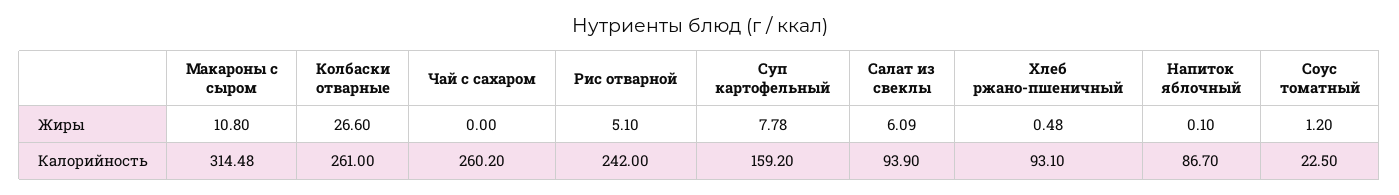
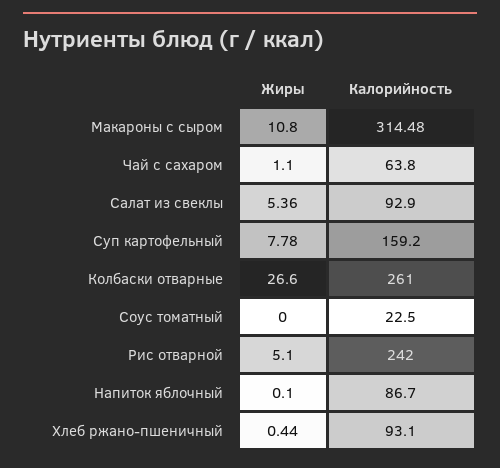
  {
    "Макароны с сыром": {
      "Жиры": 10.8,
      "Калорийность": 314.48
    },
    "Колбаски отварные": {
      "Жиры": 26.6,
      "Калорийность": 261
    },
    "Чай с сахаром": {
-     "Жиры": 0,
+     "Жиры": 1.1,
-     "Калорийность": 260.2
+     "Калорийность": 63.8
    },
    "Рис отварной": {
      "Жиры": 5.1,
      "Калорийность": 242
    },
    "Суп картофельный": {
      "Жиры": 7.78,
      "Калорийность": 159.2
    },
    "Салат из свеклы": {
-     "Жиры": 6.09,
+     "Жиры": 5.36,
-     "Калорийность": 93.9
+     "Калорийность": 92.9
    },
    "Хлеб ржано-пшеничный": {
-     "Жиры": 0.48,
+     "Жиры": 0.44,
      "Калорийность": 93.1
    },
    "Напиток яблочный": {
      "Жиры": 0.1,
      "Калорийность": 86.7
    },
    "Соус томатный": {
-     "Жиры": 1.2,
+     "Жиры": 0,
      "Калорийность": 22.5
    }
  }

